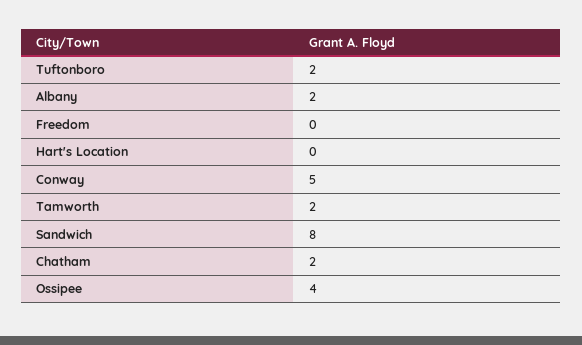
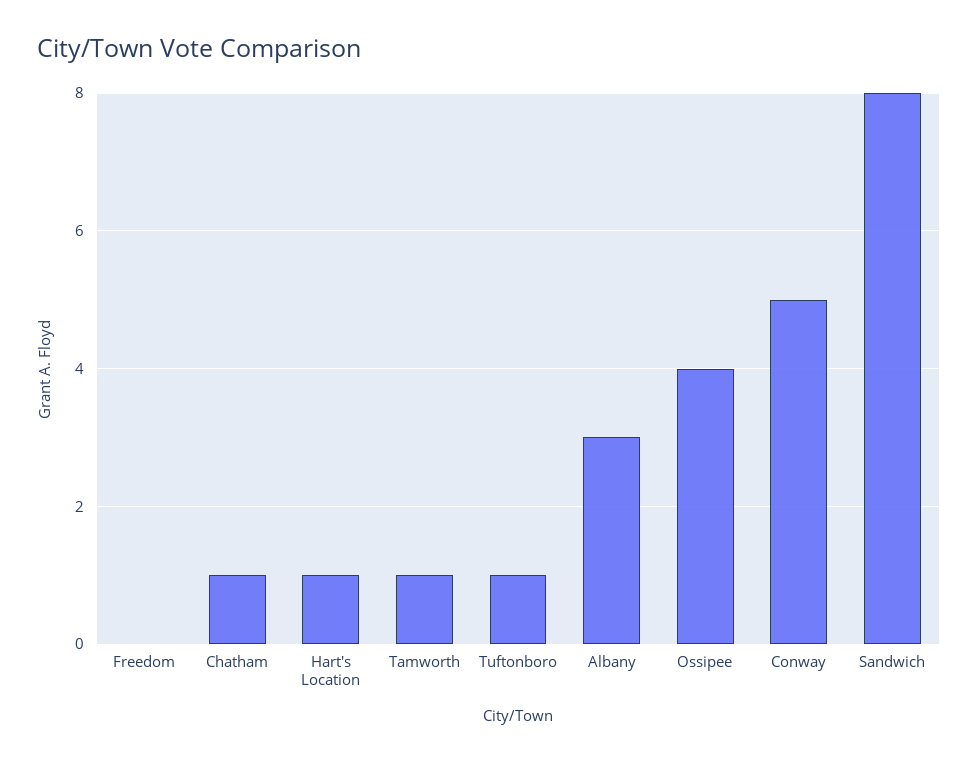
  {
-   "Tuftonboro": 2,
+   "Tuftonboro": 1,
-   "Albany": 2,
+   "Albany": 3,
    "Freedom": 0,
-   "Hart's Location": 0,
+   "Hart's Location": 1,
    "Conway": 5,
-   "Tamworth": 2,
+   "Tamworth": 1,
    "Sandwich": 8,
-   "Chatham": 2,
+   "Chatham": 1,
    "Ossipee": 4
  }

